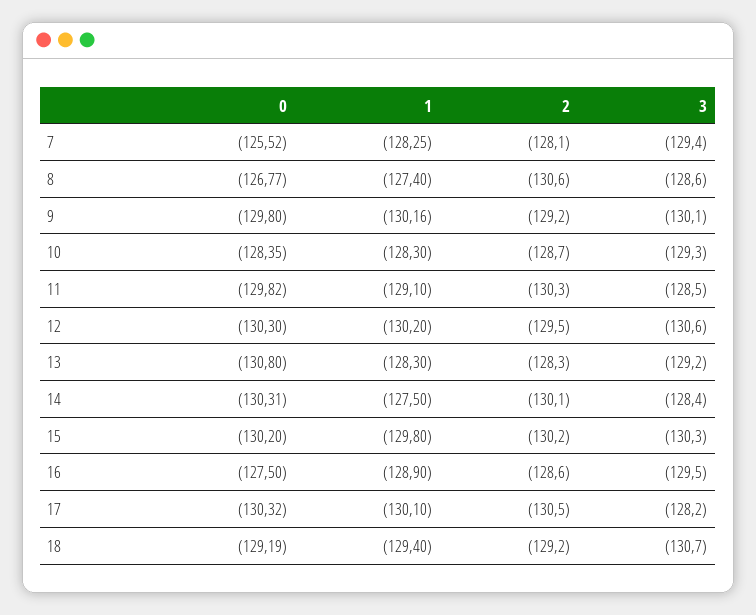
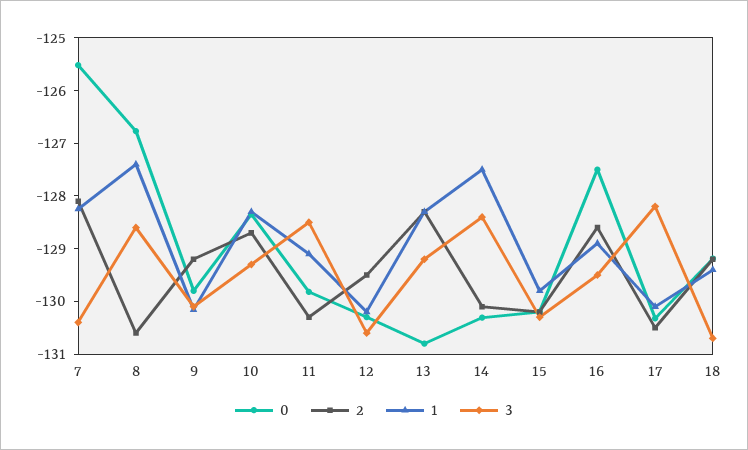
  {
    "0": {
      "7": -125.52,
      "8": -126.77,
      "9": -129.8,
      "10": -128.35,
      "11": -129.82,
      "12": -130.3,
      "13": -130.8,
      "14": -130.31,
      "15": -130.2,
      "16": -127.5,
      "17": -130.32,
      "18": -129.19
    },
    "1": {
      "7": -128.25,
      "8": -127.4,
      "9": -130.16,
      "10": -128.3,
      "11": -129.1,
      "12": -130.2,
      "13": -128.3,
      "14": -127.5,
      "15": -129.8,
      "16": -128.9,
      "17": -130.1,
      "18": -129.4
    },
    "2": {
      "7": -128.1,
      "8": -130.6,
      "9": -129.2,
      "10": -128.7,
      "11": -130.3,
      "12": -129.5,
      "13": -128.3,
      "14": -130.1,
      "15": -130.2,
      "16": -128.6,
      "17": -130.5,
      "18": -129.2
    },
    "3": {
-     "7": -129.4,
+     "7": -130.4,
      "8": -128.6,
      "9": -130.1,
      "10": -129.3,
      "11": -128.5,
      "12": -130.6,
      "13": -129.2,
      "14": -128.4,
      "15": -130.3,
      "16": -129.5,
      "17": -128.2,
      "18": -130.7
    }
  }

